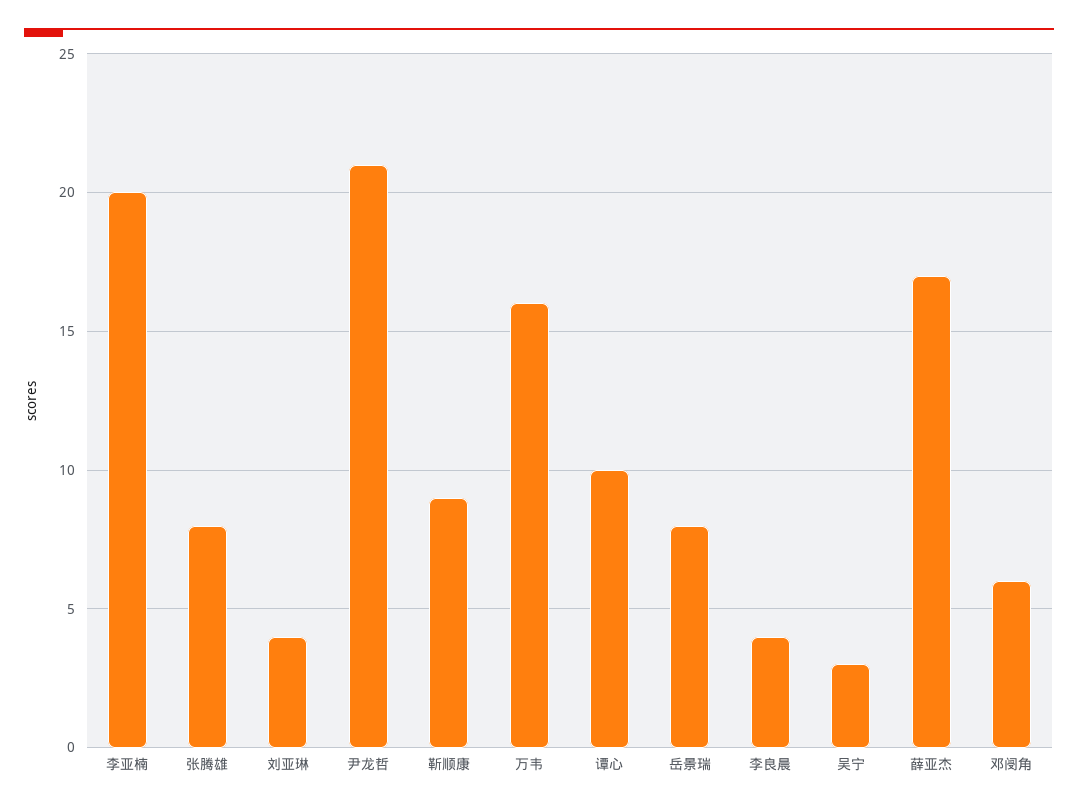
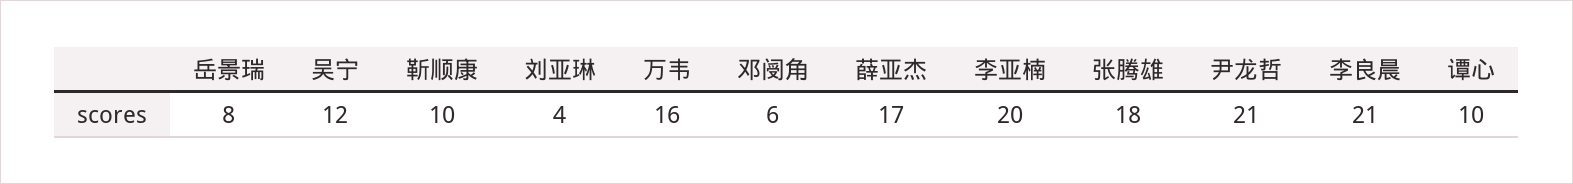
  {
    "李亚楠": 20,
-   "张腾雄": 8,
+   "张腾雄": 18,
    "刘亚琳": 4,
    "尹龙哲": 21,
-   "靳顺康": 9,
+   "靳顺康": 10,
    "万韦": 16,
    "谭心": 10,
    "岳景瑞": 8,
-   "李良晨": 4,
+   "李良晨": 21,
-   "吴宁": 3,
+   "吴宁": 12,
    "薛亚杰": 17,
    "邓阌角": 6
  }

